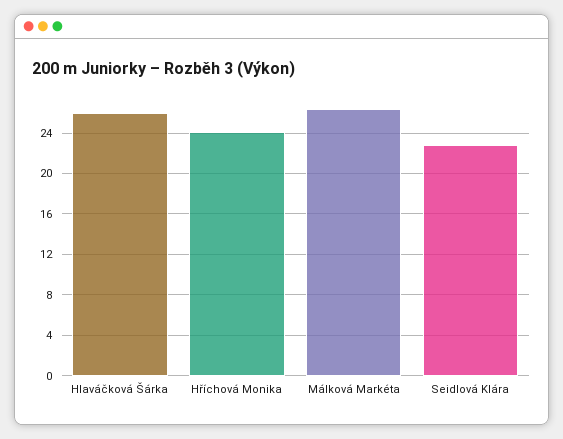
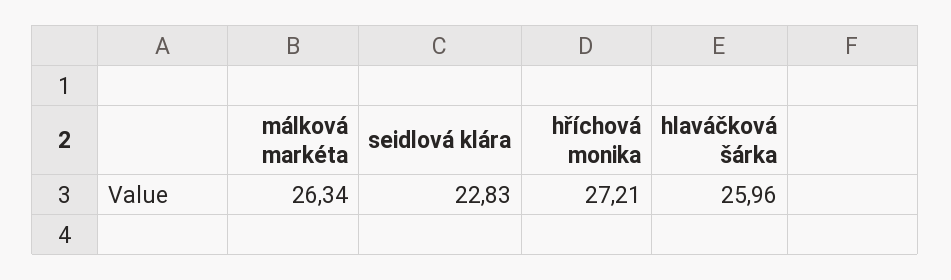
  {
    "Hlaváčková Šárka": 25.96,
-   "Hříchová Monika": 24,
+   "Hříchová Monika": 27.21,
    "Málková Markéta": 26.34,
    "Seidlová Klára": 22.83
  }

